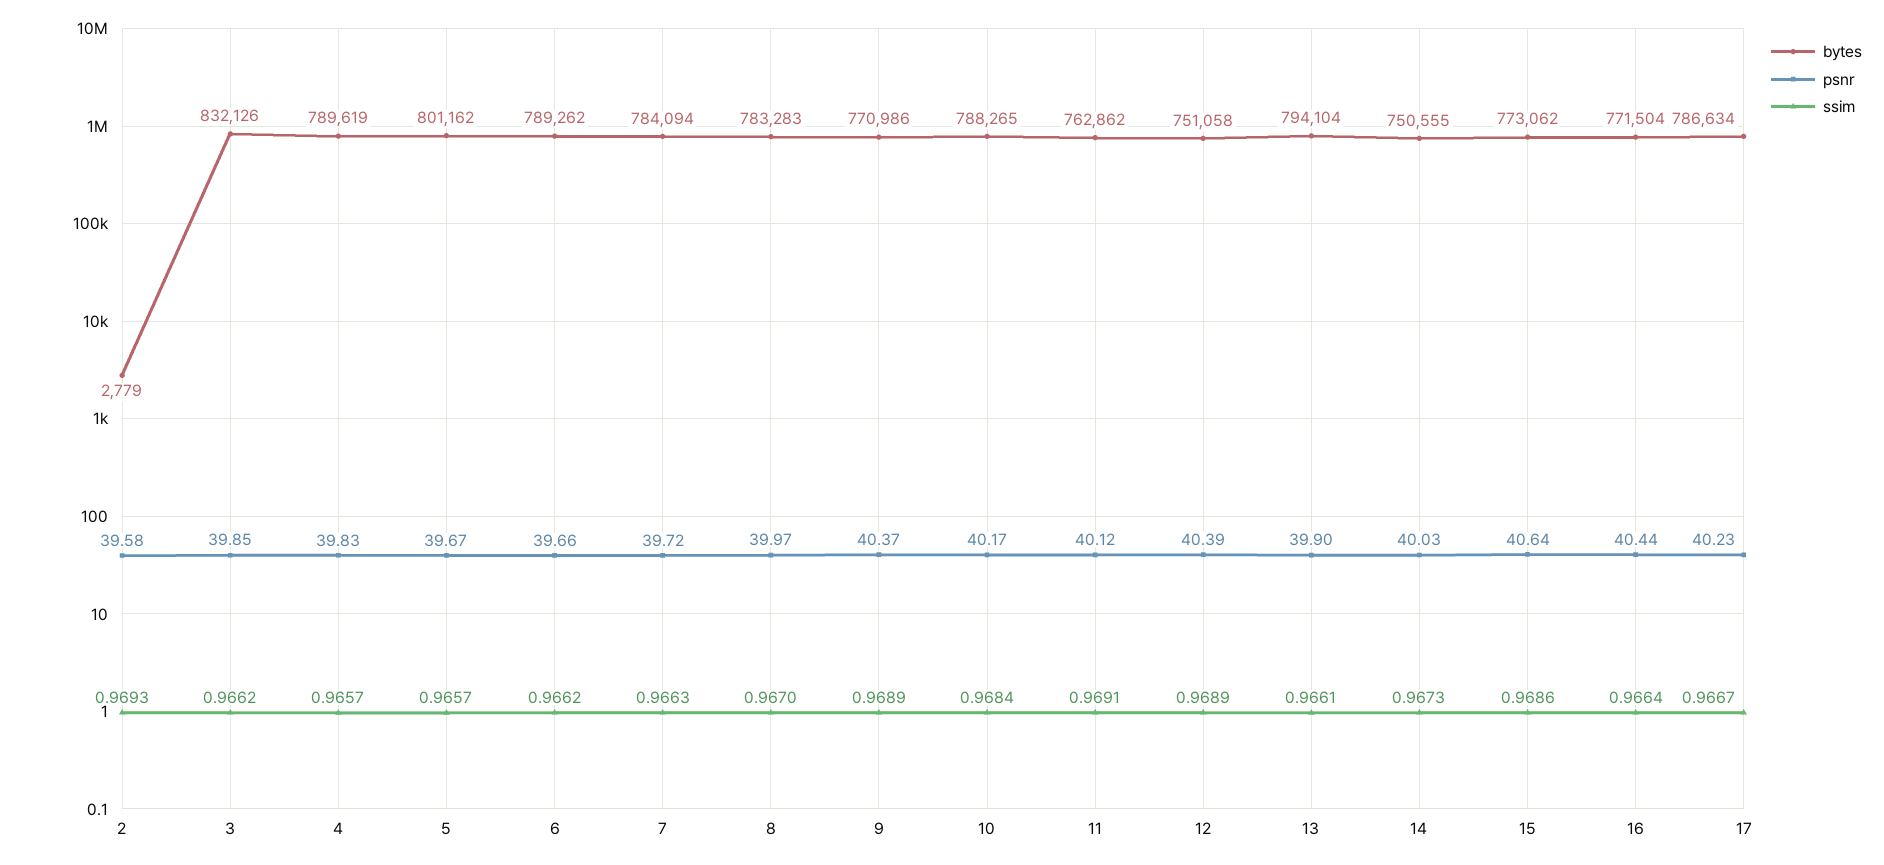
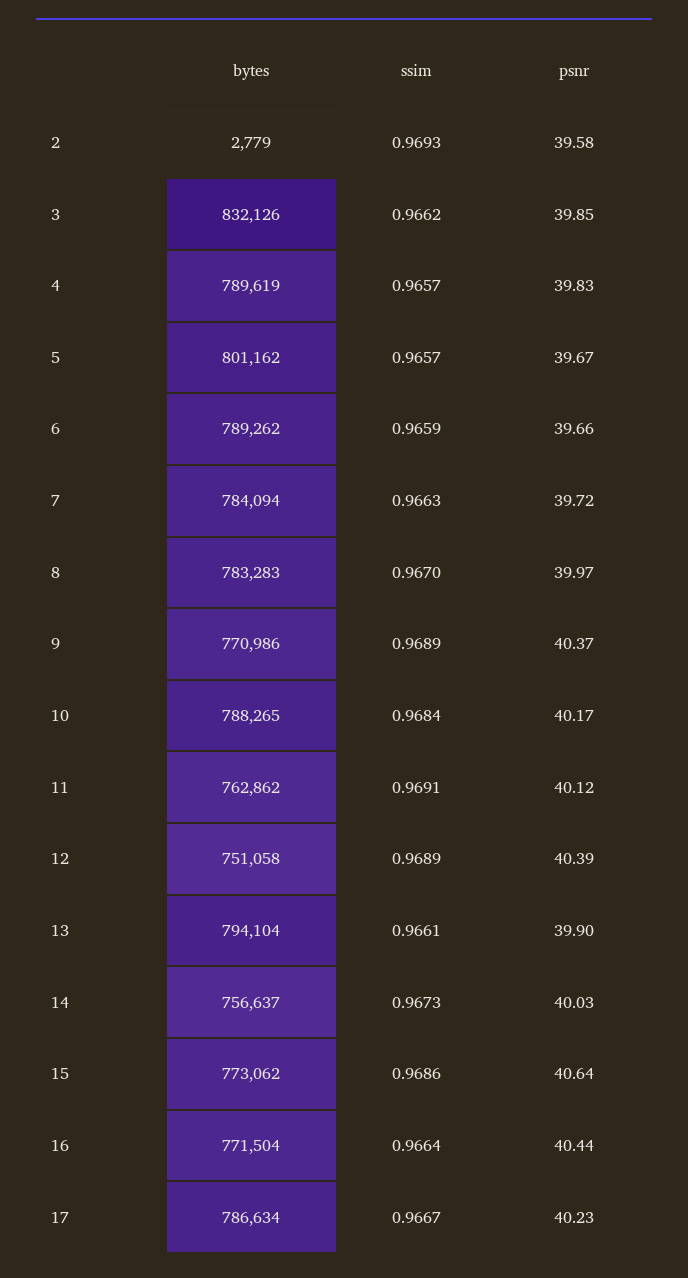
  {
    "bytes": {
      "2": 2779,
      "3": 832126,
      "4": 789619,
      "5": 801162,
      "6": 789262,
      "7": 784094,
      "8": 783283,
      "9": 770986,
      "10": 788265,
      "11": 762862,
      "12": 751058,
      "13": 794104,
-     "14": 750555,
+     "14": 756637,
      "15": 773062,
      "16": 771504,
      "17": 786634
    },
    "psnr": {
      "2": 39.58,
      "3": 39.85,
      "4": 39.83,
      "5": 39.67,
      "6": 39.66,
      "7": 39.72,
      "8": 39.97,
      "9": 40.37,
      "10": 40.17,
      "11": 40.12,
      "12": 40.39,
      "13": 39.9,
      "14": 40.03,
      "15": 40.64,
      "16": 40.44,
      "17": 40.23
    },
    "ssim": {
      "2": 0.9693,
      "3": 0.9662,
      "4": 0.9657,
      "5": 0.9657,
-     "6": 0.9662,
+     "6": 0.9659,
      "7": 0.9663,
      "8": 0.967,
      "9": 0.9689,
      "10": 0.9684,
      "11": 0.9691,
      "12": 0.9689,
      "13": 0.9661,
      "14": 0.9673,
      "15": 0.9686,
      "16": 0.9664,
      "17": 0.9667
    }
  }

